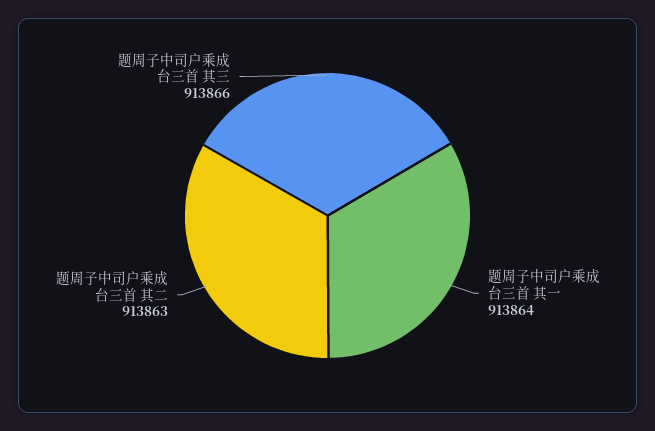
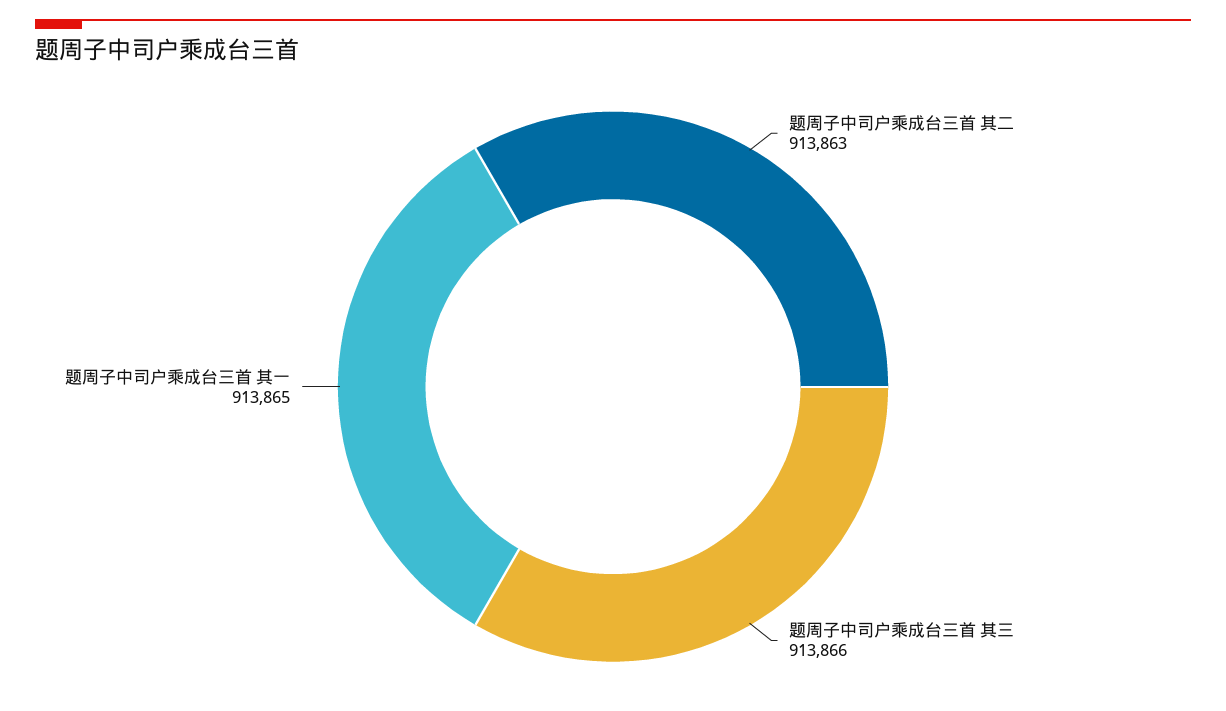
  {
-   "题周子中司户乘成台三首 其一": 913864,
+   "题周子中司户乘成台三首 其一": 913865,
    "题周子中司户乘成台三首 其二": 913863,
    "题周子中司户乘成台三首 其三": 913866
  }

